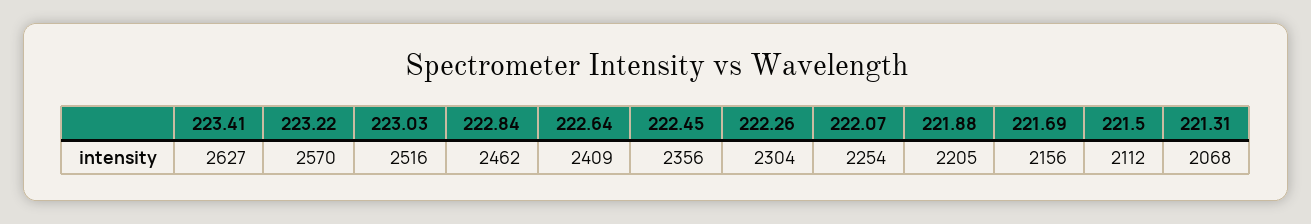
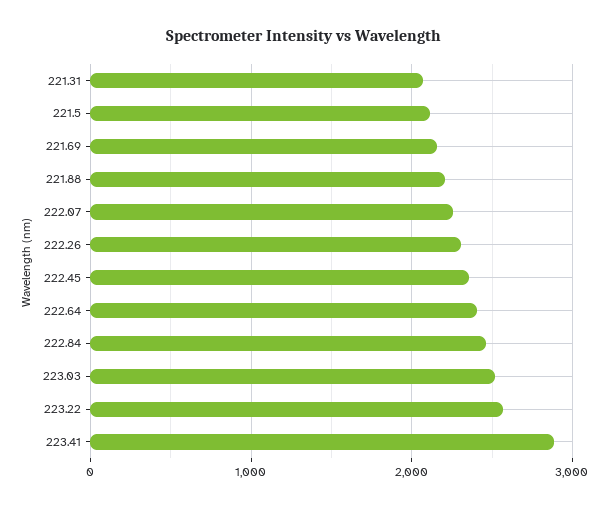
  {
-   "223.41": 2627,
+   "223.41": 2900,
    "223.22": 2570,
    "223.03": 2516,
    "222.84": 2462,
    "222.64": 2409,
    "222.45": 2356,
    "222.26": 2304,
    "222.07": 2254,
    "221.88": 2205,
    "221.69": 2156,
    "221.5": 2112,
    "221.31": 2068
  }

